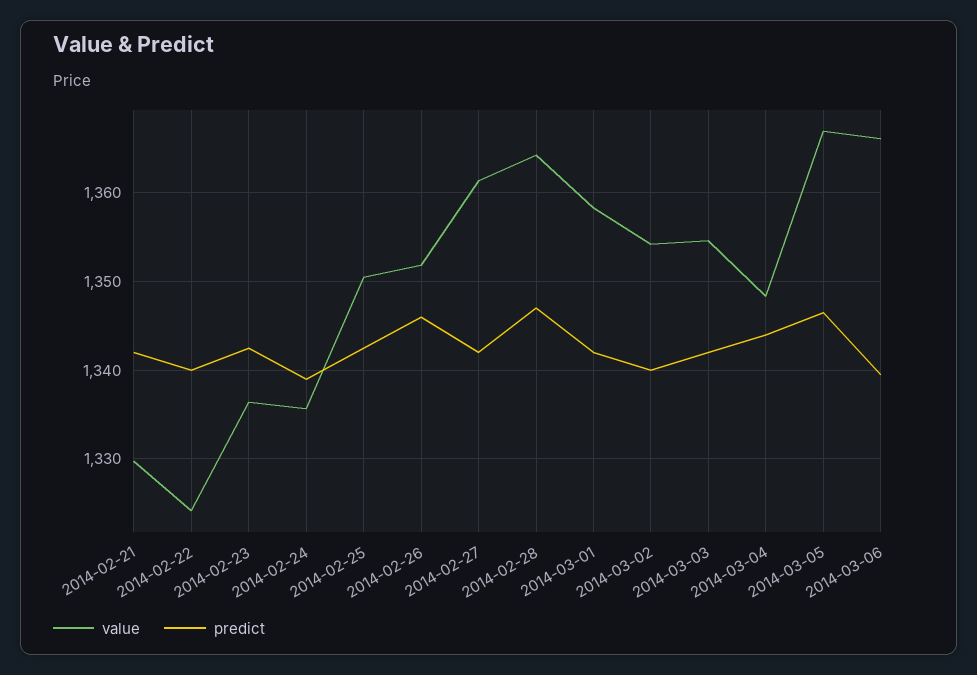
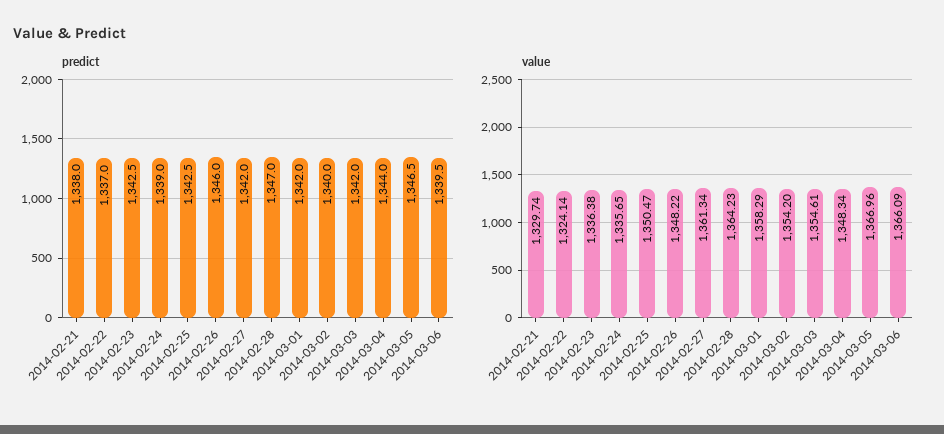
  {
    "value": {
      "2014-02-21": 1329.74,
      "2014-02-22": 1324.14,
      "2014-02-23": 1336.38,
      "2014-02-24": 1335.65,
      "2014-02-25": 1350.47,
-     "2014-02-26": 1352,
+     "2014-02-26": 1348.22,
      "2014-02-27": 1361.34,
      "2014-02-28": 1364.23,
      "2014-03-01": 1358.29,
      "2014-03-02": 1354.2,
      "2014-03-03": 1354.61,
      "2014-03-04": 1348.34,
      "2014-03-05": 1366.96,
      "2014-03-06": 1366.09
    },
    "predict": {
-     "2014-02-21": 1342,
+     "2014-02-21": 1338,
-     "2014-02-22": 1340,
+     "2014-02-22": 1337,
      "2014-02-23": 1342.5,
      "2014-02-24": 1339,
      "2014-02-25": 1342.5,
      "2014-02-26": 1346,
      "2014-02-27": 1342,
      "2014-02-28": 1347,
      "2014-03-01": 1342,
      "2014-03-02": 1340,
      "2014-03-03": 1342,
      "2014-03-04": 1344,
      "2014-03-05": 1346.5,
      "2014-03-06": 1339.5
    }
  }

